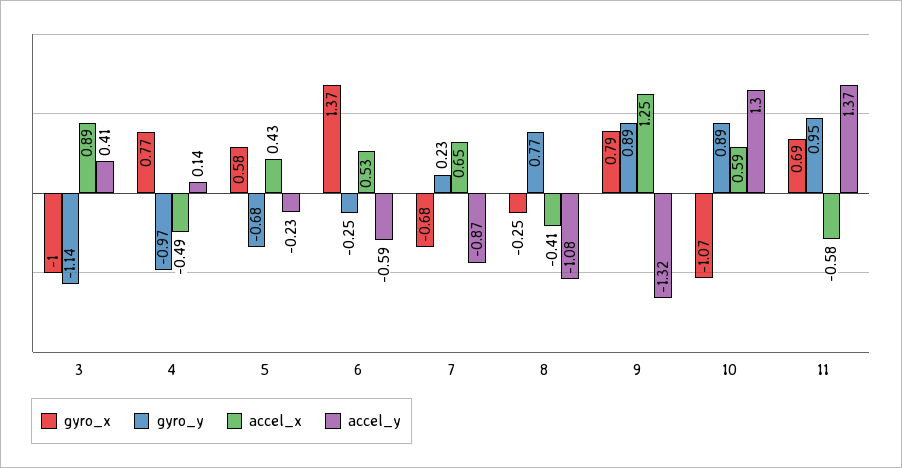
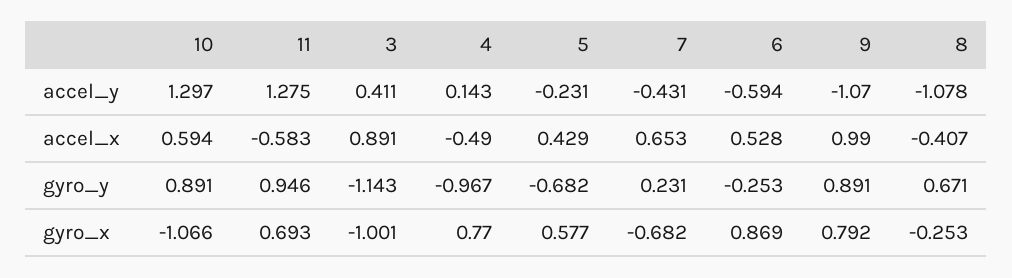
  {
    "gyro_x": {
      "3": -1.001,
      "4": 0.77,
      "5": 0.577,
-     "6": 1.37,
+     "6": 0.869,
      "7": -0.682,
      "8": -0.253,
      "9": 0.792,
      "10": -1.066,
      "11": 0.693
    },
    "gyro_y": {
      "3": -1.143,
      "4": -0.967,
      "5": -0.682,
      "6": -0.253,
      "7": 0.231,
-     "8": 0.77,
+     "8": 0.671,
      "9": 0.891,
      "10": 0.891,
      "11": 0.946
    },
    "accel_x": {
      "3": 0.891,
      "4": -0.49,
      "5": 0.429,
      "6": 0.528,
      "7": 0.653,
      "8": -0.407,
-     "9": 1.25,
+     "9": 0.99,
      "10": 0.594,
      "11": -0.583
    },
    "accel_y": {
      "3": 0.411,
      "4": 0.143,
      "5": -0.231,
      "6": -0.594,
-     "7": -0.87,
+     "7": -0.431,
      "8": -1.078,
-     "9": -1.32,
+     "9": -1.07,
      "10": 1.297,
-     "11": 1.37
+     "11": 1.275
    }
  }

